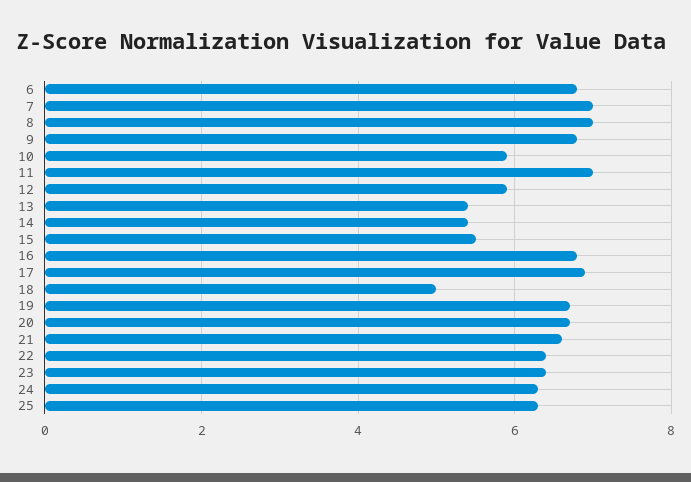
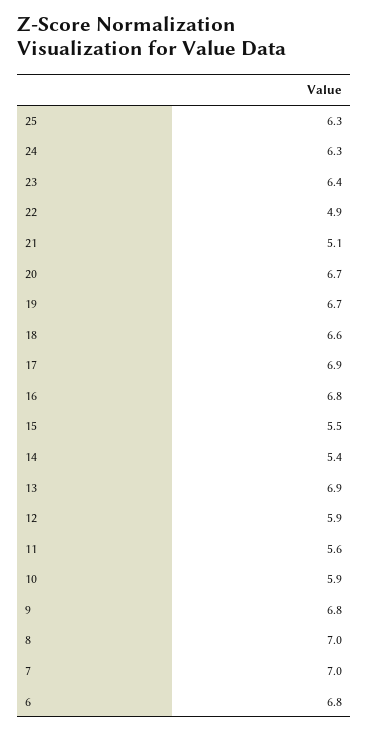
  {
    "6": 6.8,
    "7": 7,
    "8": 7,
    "9": 6.8,
    "10": 5.9,
-   "11": 7,
+   "11": 5.6,
    "12": 5.9,
-   "13": 5.5,
+   "13": 6.9,
    "14": 5.4,
    "15": 5.5,
    "16": 6.8,
    "17": 6.9,
-   "18": 5,
+   "18": 6.6,
    "19": 6.7,
    "20": 6.7,
-   "21": 6.5,
+   "21": 5.1,
-   "22": 6.5,
+   "22": 4.9,
    "23": 6.4,
    "24": 6.3,
    "25": 6.3
  }

